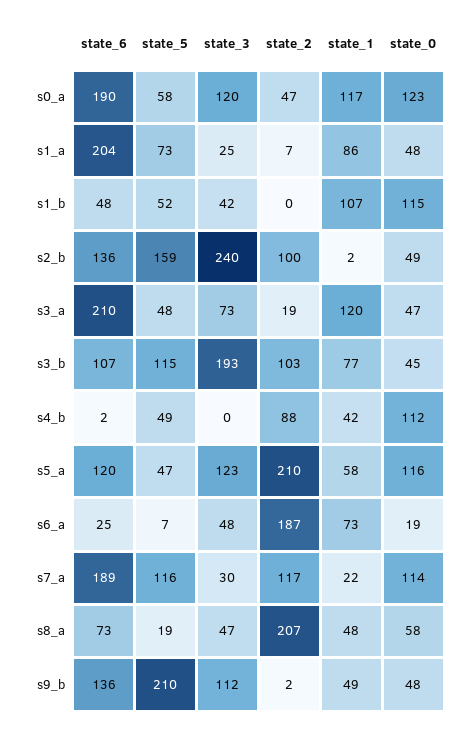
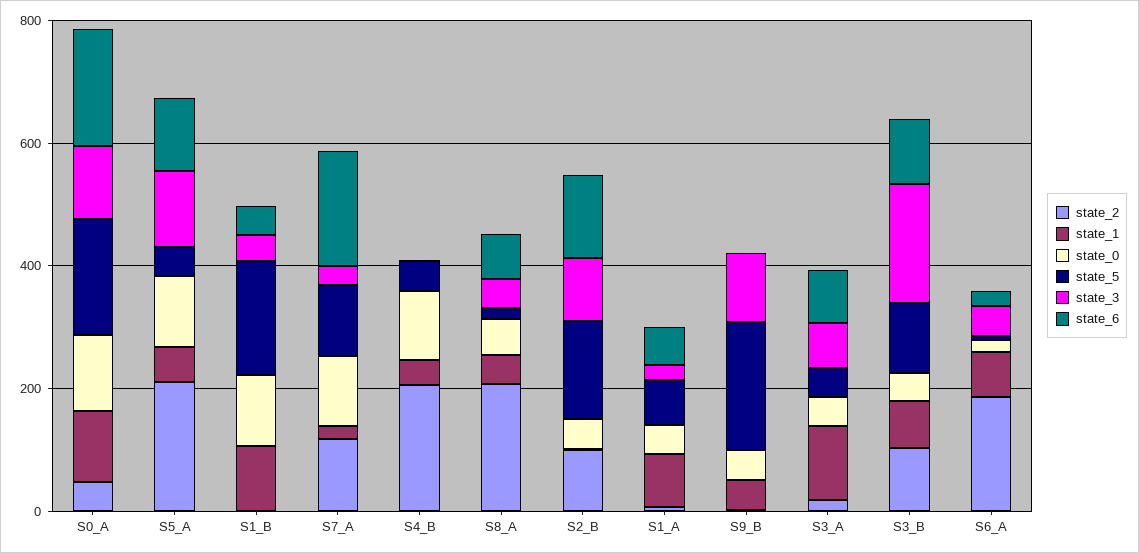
  {
    "state_6": {
      "s0_a": 190,
-     "s1_a": 204,
+     "s1_a": 50,
      "s1_b": 48,
      "s2_b": 136,
-     "s3_a": 210,
+     "s3_a": 100,
      "s3_b": 107,
      "s4_b": 2,
      "s5_a": 120,
      "s6_a": 25,
      "s7_a": 189,
      "s8_a": 73,
-     "s9_b": 136
+     "s9_b": 0
    },
    "state_5": {
-     "s0_a": 58,
+     "s0_a": 200,
      "s1_a": 73,
-     "s1_b": 52,
+     "s1_b": 200,
      "s2_b": 159,
      "s3_a": 48,
      "s3_b": 115,
      "s4_b": 49,
      "s5_a": 47,
      "s6_a": 7,
      "s7_a": 116,
      "s8_a": 19,
      "s9_b": 210
    },
    "state_3": {
      "s0_a": 120,
      "s1_a": 25,
      "s1_b": 42,
-     "s2_b": 240,
+     "s2_b": 100,
      "s3_a": 73,
      "s3_b": 193,
      "s4_b": 0,
      "s5_a": 123,
      "s6_a": 48,
      "s7_a": 30,
      "s8_a": 47,
      "s9_b": 112
    },
    "state_2": {
      "s0_a": 47,
      "s1_a": 7,
      "s1_b": 0,
      "s2_b": 100,
      "s3_a": 19,
      "s3_b": 103,
-     "s4_b": 88,
+     "s4_b": 200,
      "s5_a": 210,
      "s6_a": 187,
      "s7_a": 117,
      "s8_a": 207,
      "s9_b": 2
    },
    "state_1": {
      "s0_a": 117,
      "s1_a": 86,
      "s1_b": 107,
      "s2_b": 2,
      "s3_a": 120,
      "s3_b": 77,
      "s4_b": 42,
      "s5_a": 58,
      "s6_a": 73,
      "s7_a": 22,
      "s8_a": 48,
      "s9_b": 49
    },
    "state_0": {
      "s0_a": 123,
      "s1_a": 48,
      "s1_b": 115,
      "s2_b": 49,
      "s3_a": 47,
      "s3_b": 45,
      "s4_b": 112,
      "s5_a": 116,
      "s6_a": 19,
      "s7_a": 114,
      "s8_a": 58,
      "s9_b": 48
    }
  }

